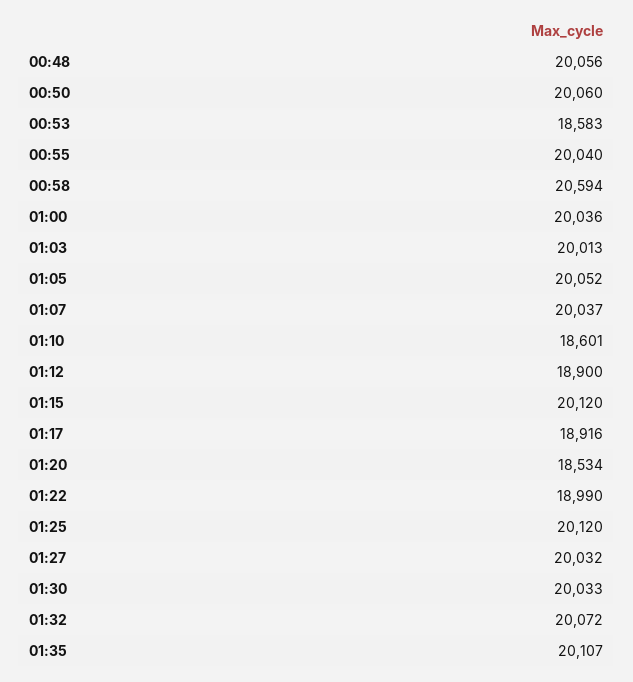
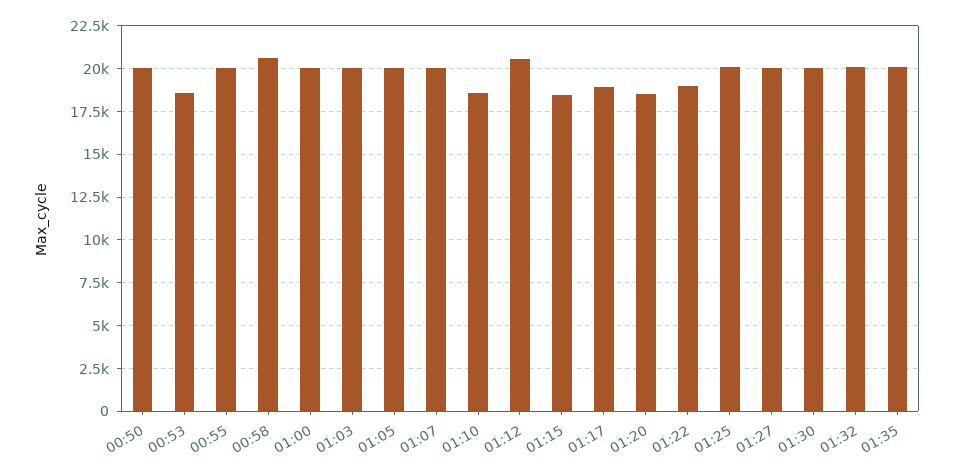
  {
-   "00:48": 20056,
    "00:50": 20060,
    "00:53": 18583,
    "00:55": 20040,
    "00:58": 20594,
    "01:00": 20036,
    "01:03": 20013,
    "01:05": 20052,
    "01:07": 20037,
    "01:10": 18601,
-   "01:12": 18900,
+   "01:12": 20500,
-   "01:15": 20120,
+   "01:15": 18500,
    "01:17": 18916,
    "01:20": 18534,
    "01:22": 18990,
    "01:25": 20120,
    "01:27": 20032,
    "01:30": 20033,
    "01:32": 20072,
    "01:35": 20107
  }

